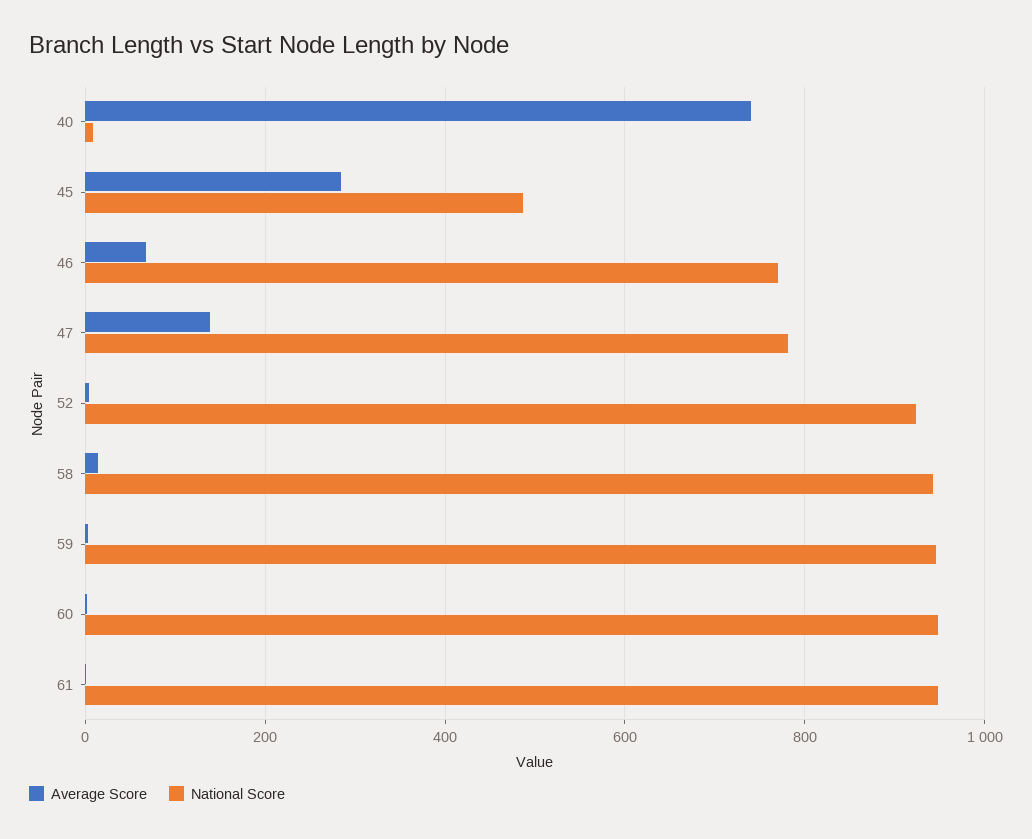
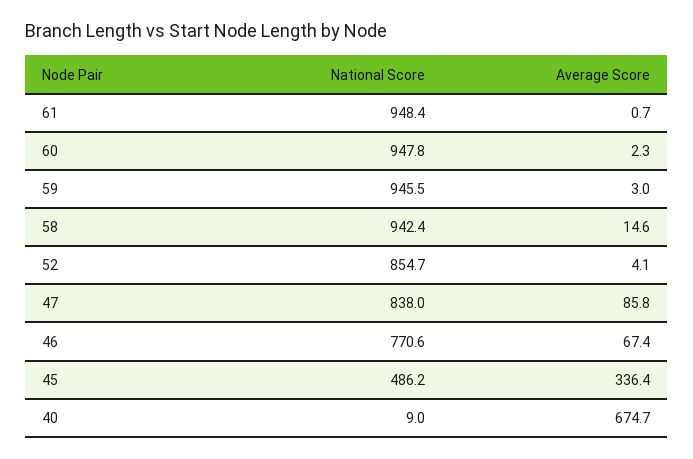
  {
    "Average Score": {
-     "40": 740,
+     "40": 674.7,
-     "45": 280,
+     "45": 336.4,
      "46": 67.4,
-     "47": 140,
+     "47": 85.8,
      "52": 4.1,
      "58": 14.6,
      "59": 3,
      "60": 2.3,
      "61": 0.7
    },
    "National Score": {
      "40": 9,
      "45": 486.2,
      "46": 770.6,
-     "47": 780,
+     "47": 838,
-     "52": 920,
+     "52": 854.7,
      "58": 942.4,
      "59": 945.5,
      "60": 947.8,
      "61": 948.4
    }
  }

